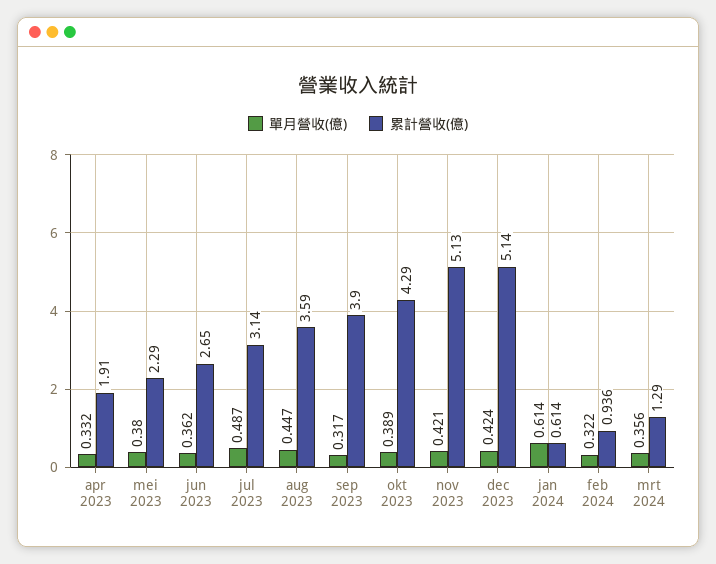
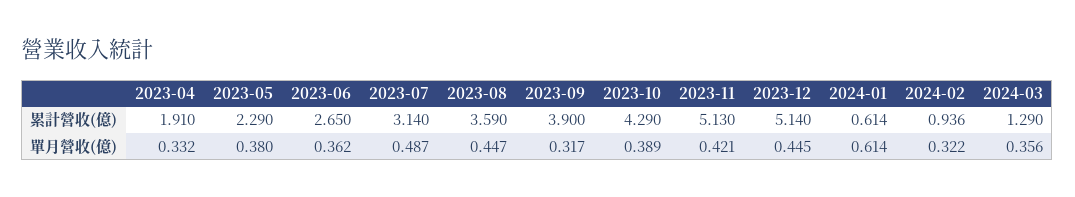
  {
    "單月營收(億)": {
      "apr 2023": 0.332,
      "mei 2023": 0.38,
      "jun 2023": 0.362,
      "jul 2023": 0.487,
      "aug 2023": 0.447,
      "sep 2023": 0.317,
      "okt 2023": 0.389,
      "nov 2023": 0.421,
-     "dec 2023": 0.424,
+     "dec 2023": 0.445,
      "jan 2024": 0.614,
      "feb 2024": 0.322,
      "mrt 2024": 0.356
    },
    "累計營收(億)": {
      "apr 2023": 1.91,
      "mei 2023": 2.29,
      "jun 2023": 2.65,
      "jul 2023": 3.14,
      "aug 2023": 3.59,
      "sep 2023": 3.9,
      "okt 2023": 4.29,
      "nov 2023": 5.13,
      "dec 2023": 5.14,
      "jan 2024": 0.614,
      "feb 2024": 0.936,
      "mrt 2024": 1.29
    }
  }

